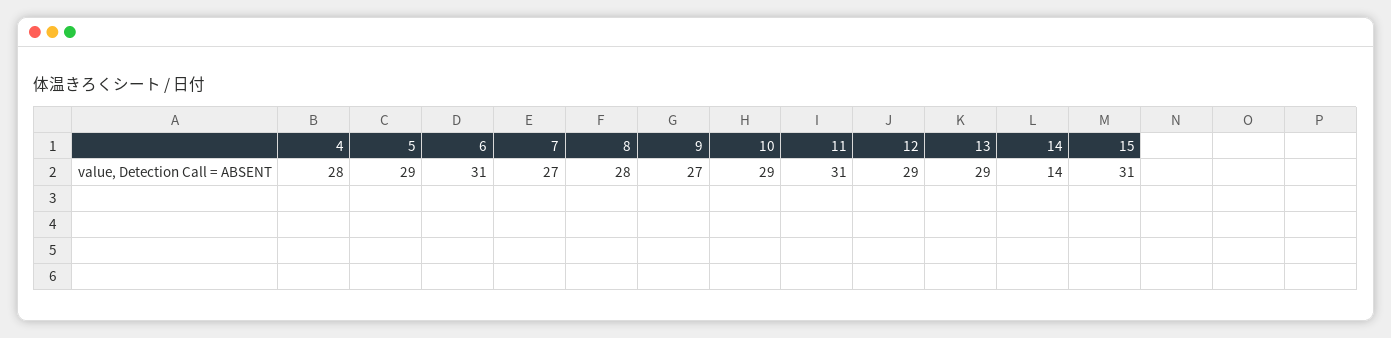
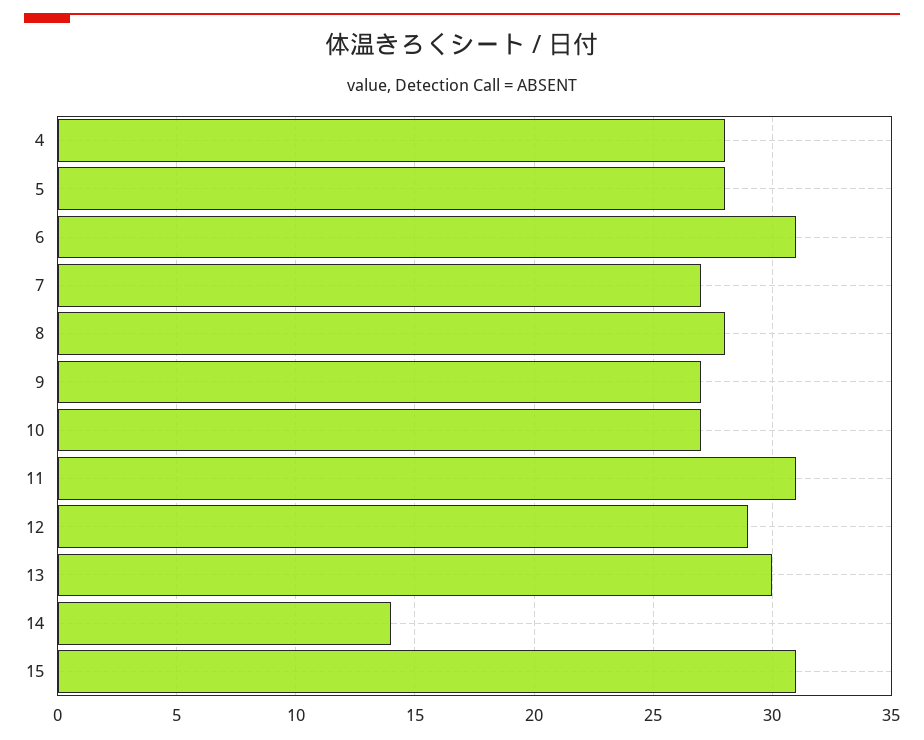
  {
    "4": 28,
-   "5": 29,
+   "5": 28,
    "6": 31,
    "7": 27,
    "8": 28,
    "9": 27,
-   "10": 29,
+   "10": 27,
    "11": 31,
    "12": 29,
-   "13": 29,
+   "13": 30,
    "14": 14,
    "15": 31
  }

